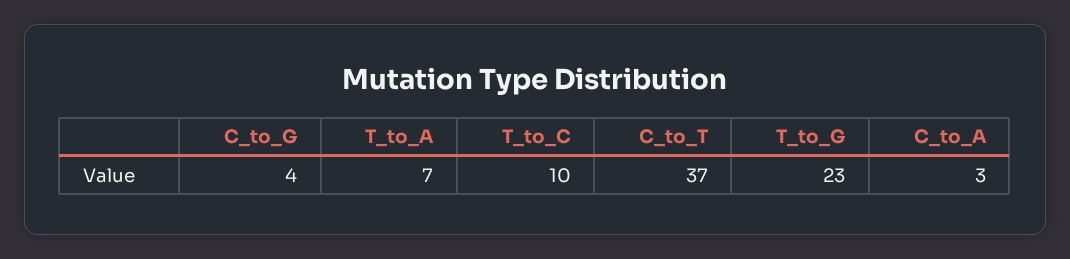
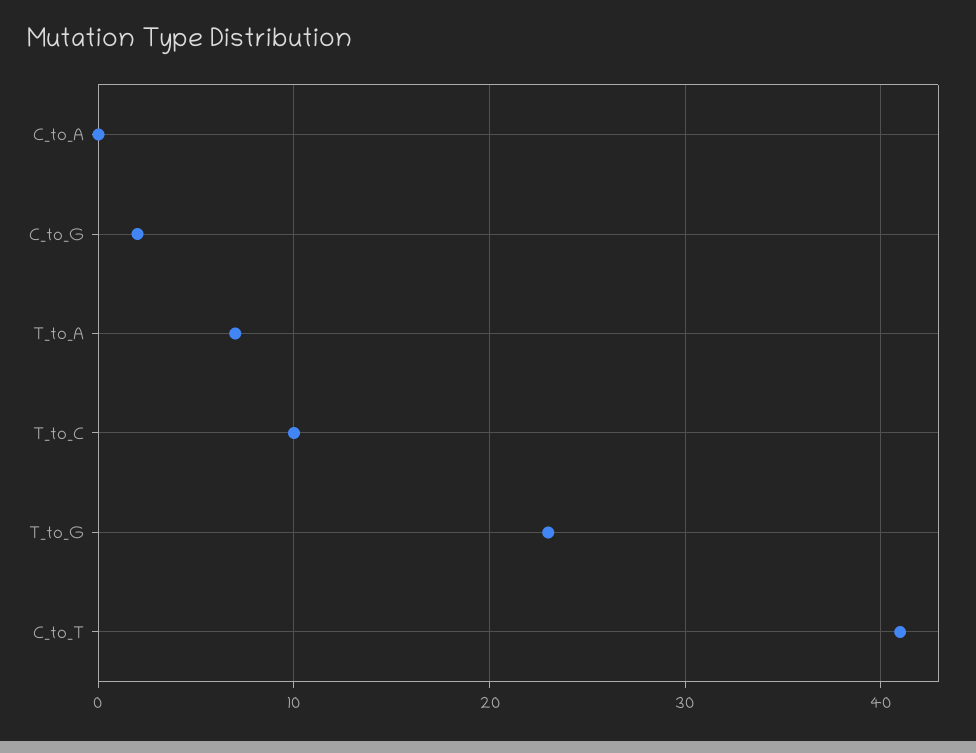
  {
-   "C_to_G": 4,
+   "C_to_G": 2,
    "T_to_A": 7,
    "T_to_C": 10,
-   "C_to_T": 37,
+   "C_to_T": 41,
    "T_to_G": 23,
-   "C_to_A": 3
+   "C_to_A": 0
  }

